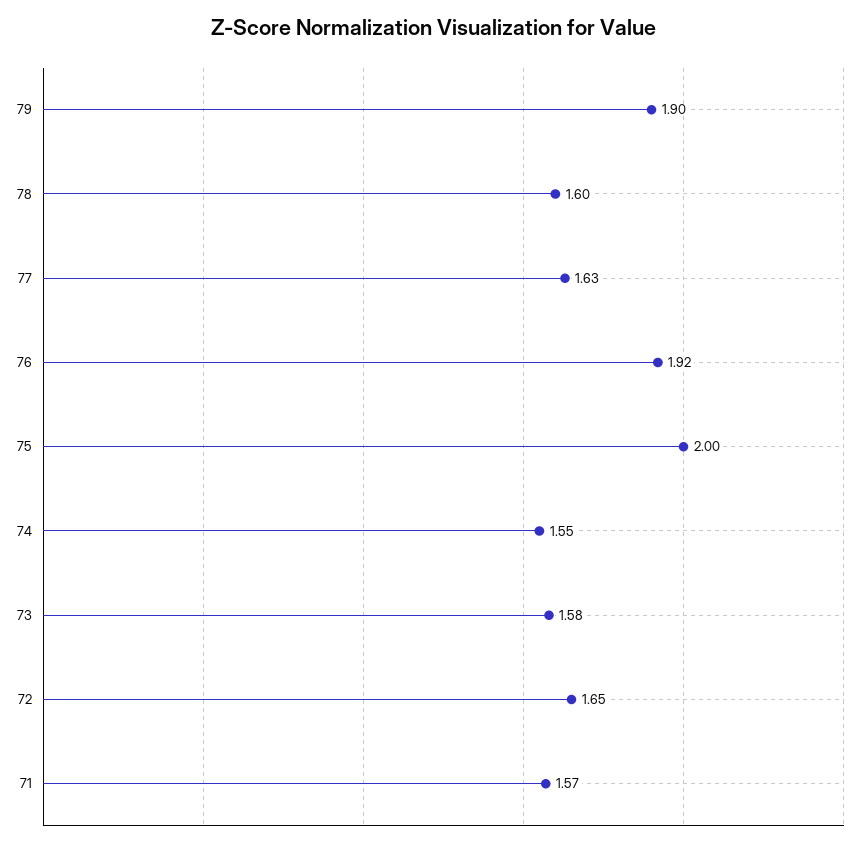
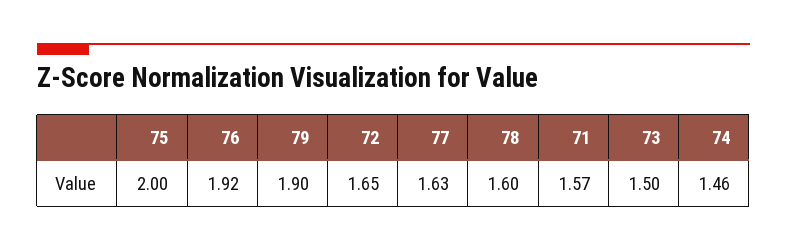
  {
    "79": 1.9,
    "78": 1.6,
    "77": 1.63,
    "76": 1.92,
    "75": 2,
-   "74": 1.55,
+   "74": 1.46,
-   "73": 1.58,
+   "73": 1.5,
    "72": 1.65,
    "71": 1.57
  }

